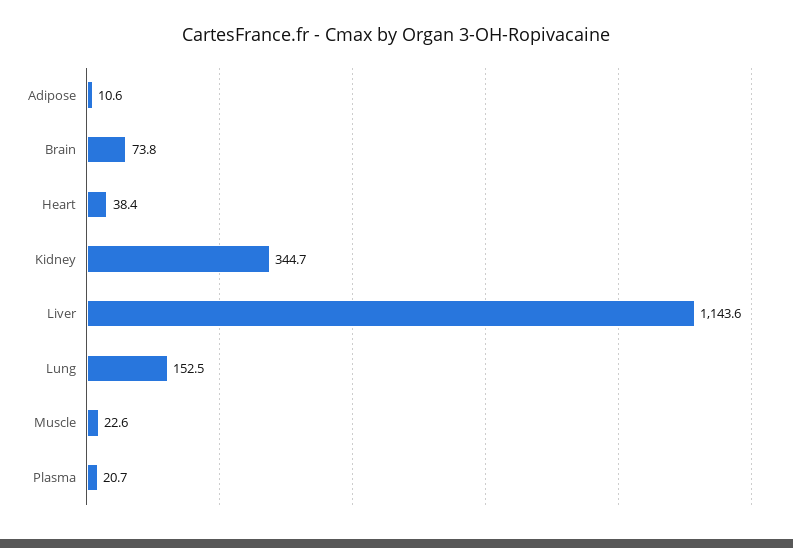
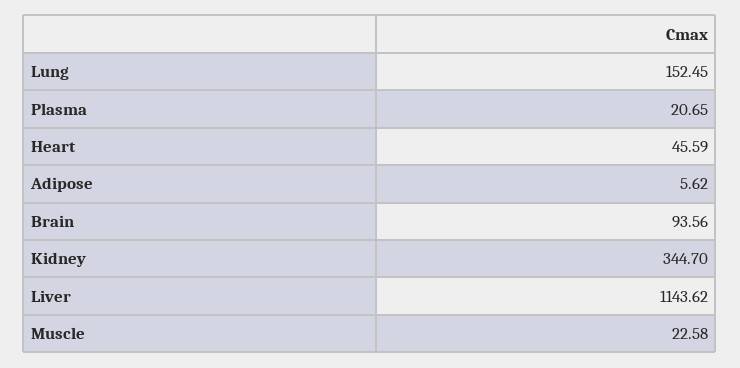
  {
-   "Adipose": 10.6,
+   "Adipose": 5.62,
-   "Brain": 73.8,
+   "Brain": 93.56,
-   "Heart": 38.4,
+   "Heart": 45.59,
    "Kidney": 344.7,
    "Liver": 1143.62,
    "Lung": 152.45,
    "Muscle": 22.58,
    "Plasma": 20.65
  }

